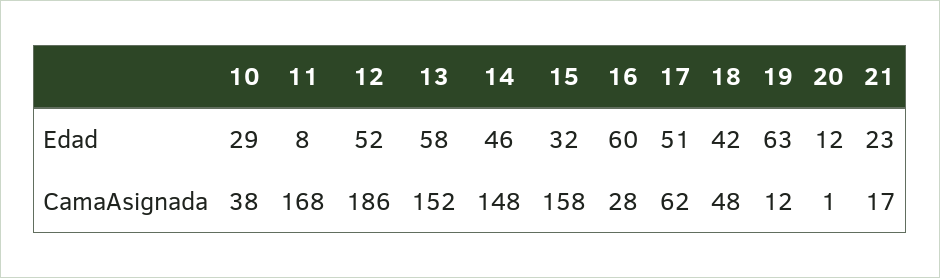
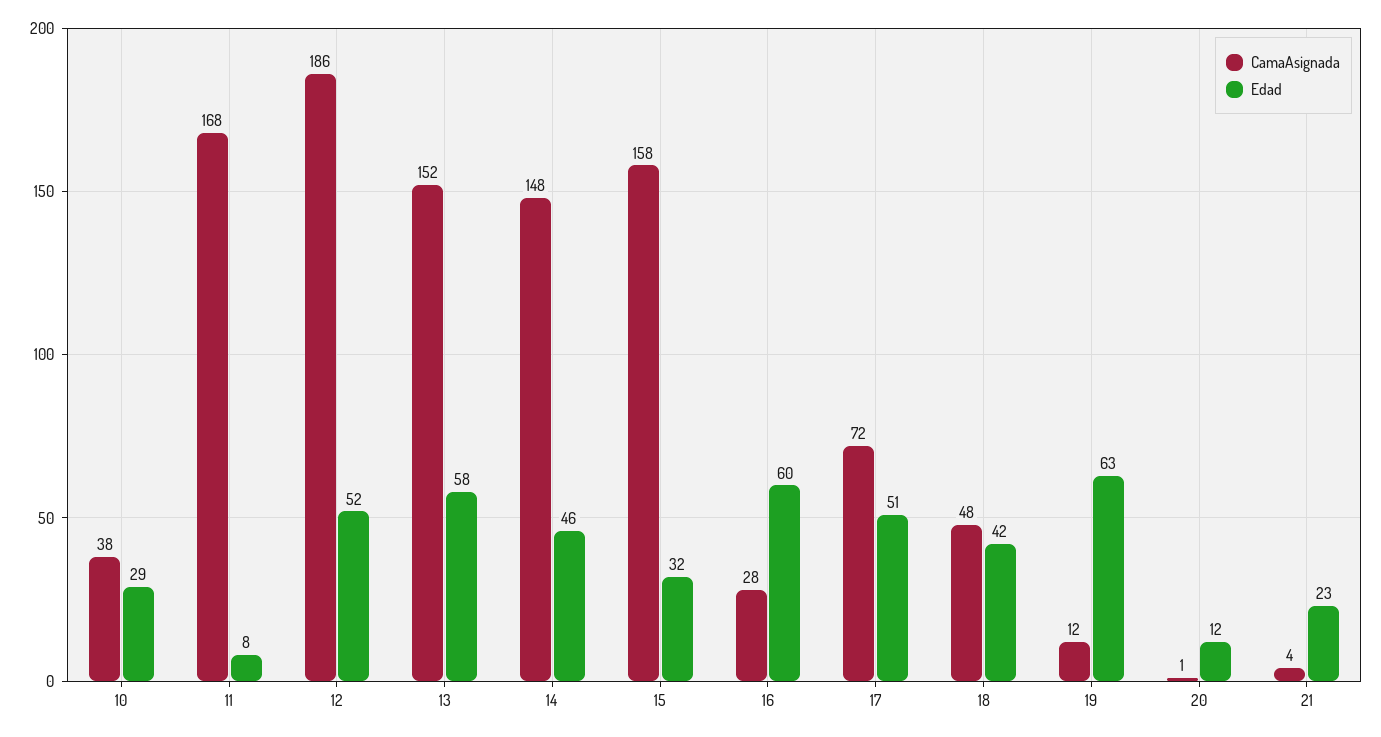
  {
    "Edad": {
      "10": 29,
      "11": 8,
      "12": 52,
      "13": 58,
      "14": 46,
      "15": 32,
      "16": 60,
      "17": 51,
      "18": 42,
      "19": 63,
      "20": 12,
      "21": 23
    },
    "CamaAsignada": {
      "10": 38,
      "11": 168,
      "12": 186,
      "13": 152,
      "14": 148,
      "15": 158,
      "16": 28,
-     "17": 62,
+     "17": 72,
      "18": 48,
      "19": 12,
      "20": 1,
-     "21": 17
+     "21": 4
    }
  }

